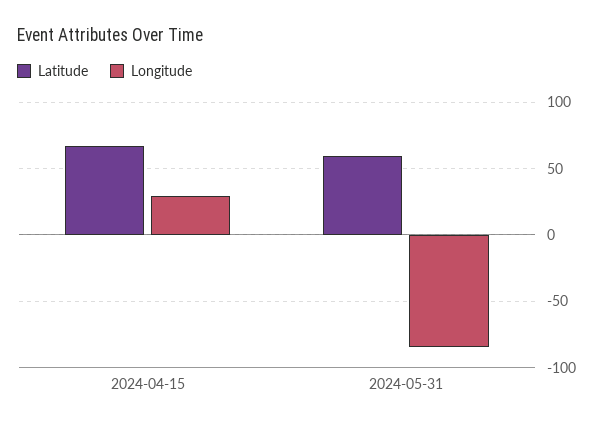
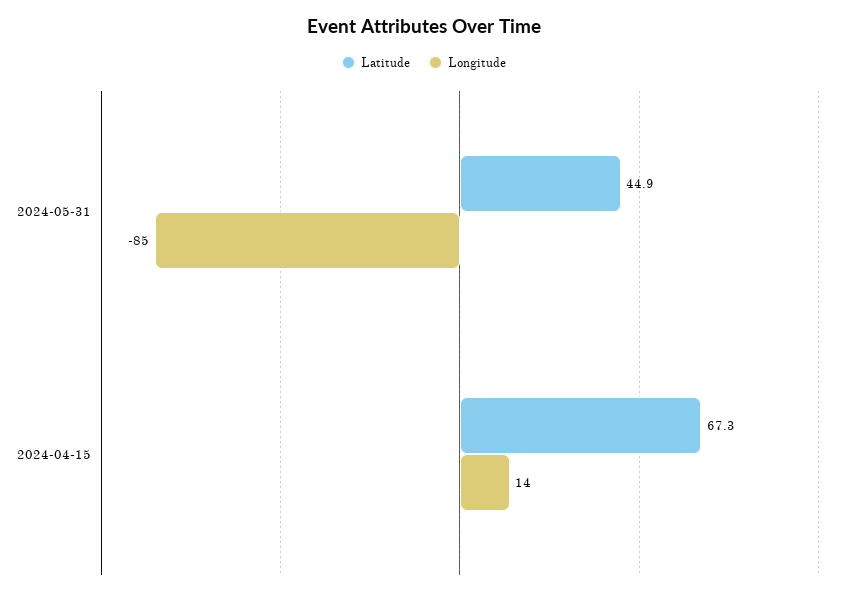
  {
    "Latitude": {
      "2024-04-15": 67.3,
-     "2024-05-31": 60
+     "2024-05-31": 44.9
    },
    "Longitude": {
-     "2024-04-15": 30,
+     "2024-04-15": 14,
      "2024-05-31": -85
    }
  }

